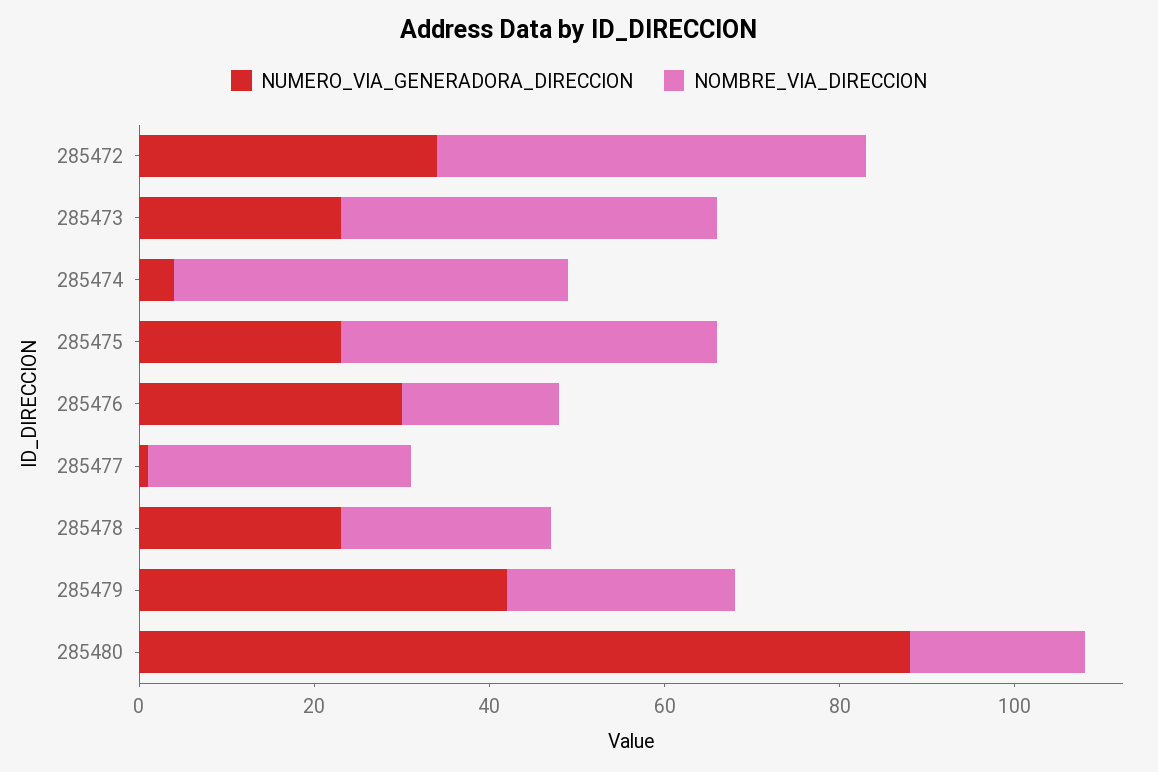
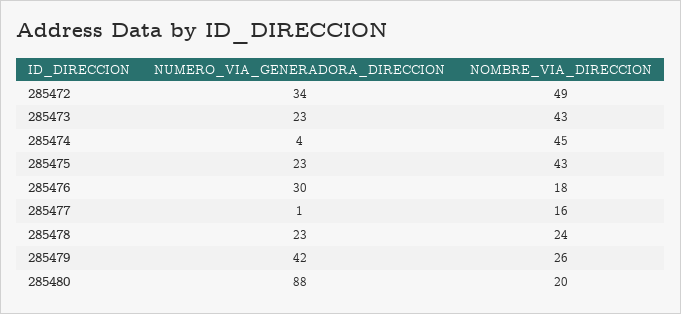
  {
    "NUMERO_VIA_GENERADORA_DIRECCION": {
      "285472": 34,
      "285473": 23,
      "285474": 4,
      "285475": 23,
      "285476": 30,
      "285477": 1,
      "285478": 23,
      "285479": 42,
      "285480": 88
    },
    "NOMBRE_VIA_DIRECCION": {
      "285472": 49,
      "285473": 43,
      "285474": 45,
      "285475": 43,
      "285476": 18,
-     "285477": 30,
+     "285477": 16,
      "285478": 24,
      "285479": 26,
      "285480": 20
    }
  }

